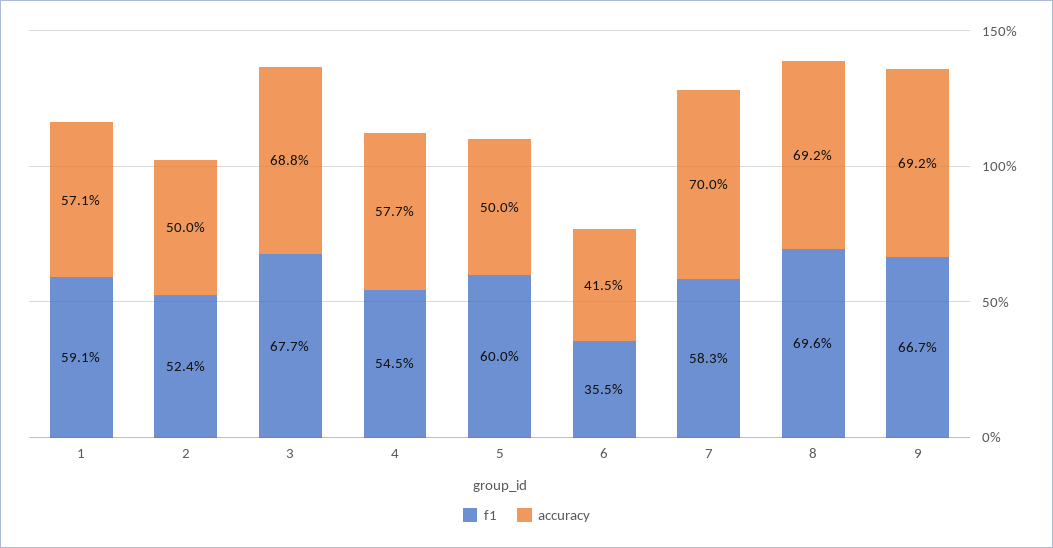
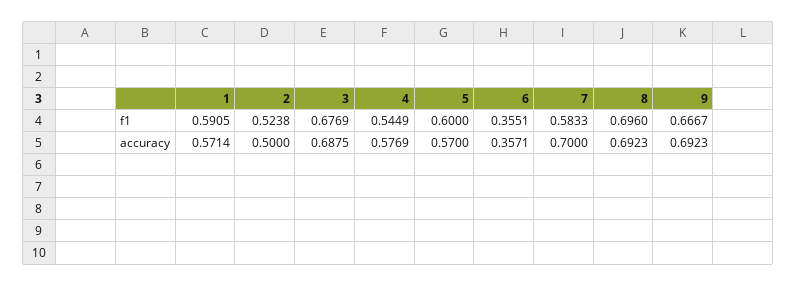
  {
    "f1": {
      "1": 0.5905,
      "2": 0.5238,
      "3": 0.6769,
      "4": 0.5449,
      "5": 0.6,
      "6": 0.3551,
      "7": 0.5833,
      "8": 0.696,
      "9": 0.6667
    },
    "accuracy": {
      "1": 0.5714,
      "2": 0.5,
      "3": 0.6875,
      "4": 0.5769,
-     "5": 0.5,
+     "5": 0.57,
-     "6": 0.415,
+     "6": 0.3571,
      "7": 0.7,
      "8": 0.6923,
      "9": 0.6923
    }
  }

